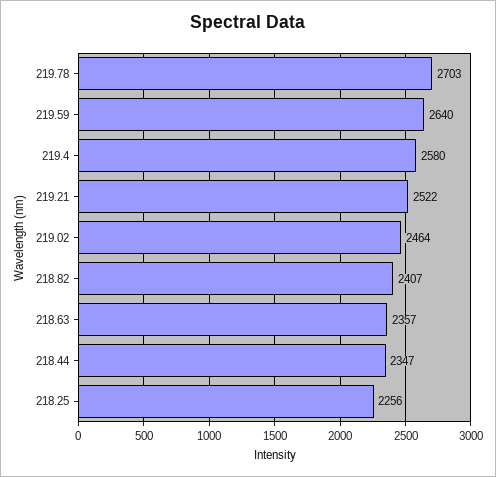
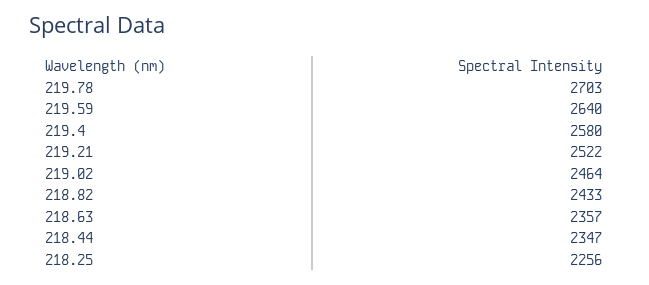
  {
    "219.78": 2703,
    "219.59": 2640,
    "219.4": 2580,
    "219.21": 2522,
    "219.02": 2464,
-   "218.82": 2407,
+   "218.82": 2433,
    "218.63": 2357,
    "218.44": 2347,
    "218.25": 2256
  }

